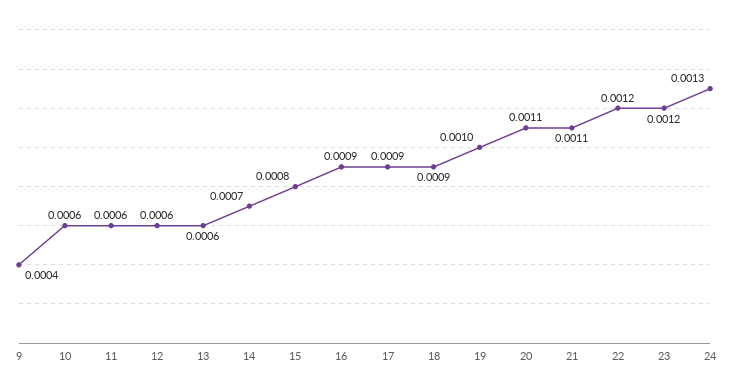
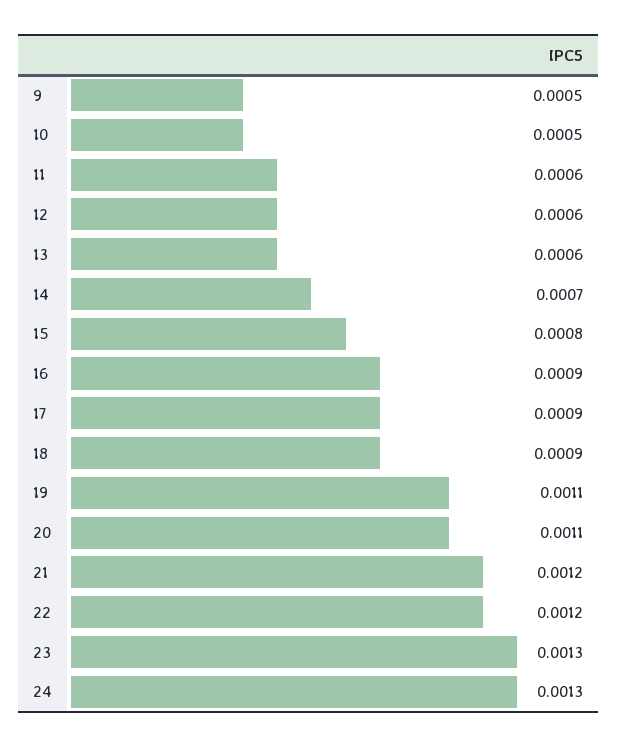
  {
-   "9": 0.0004,
+   "9": 0.0005,
-   "10": 0.0006,
+   "10": 0.0005,
    "11": 0.0006,
    "12": 0.0006,
    "13": 0.0006,
    "14": 0.0007,
    "15": 0.0008,
    "16": 0.0009,
    "17": 0.0009,
    "18": 0.0009,
-   "19": 0.001,
+   "19": 0.0011,
    "20": 0.0011,
-   "21": 0.0011,
+   "21": 0.0012,
    "22": 0.0012,
-   "23": 0.0012,
+   "23": 0.0013,
    "24": 0.0013
  }

